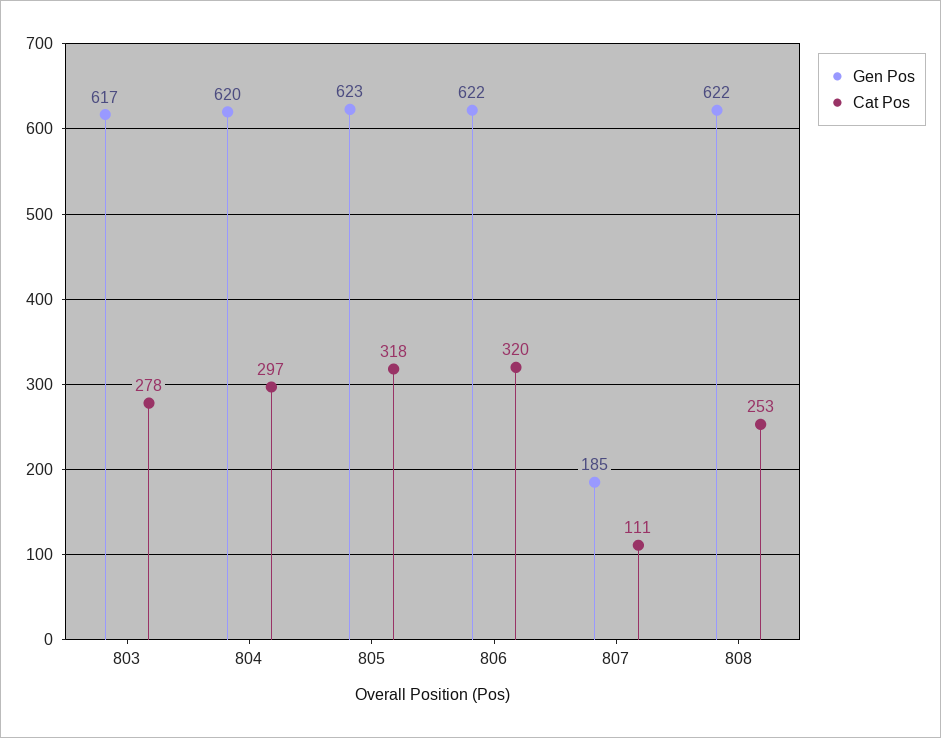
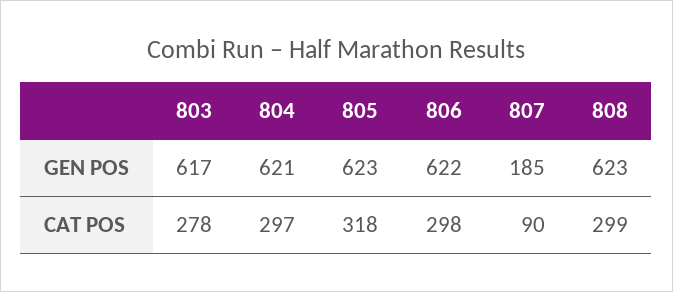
  {
    "Gen Pos": {
      "803": 617,
-     "804": 620,
+     "804": 621,
      "805": 623,
      "806": 622,
      "807": 185,
-     "808": 622
+     "808": 623
    },
    "Cat Pos": {
      "803": 278,
      "804": 297,
      "805": 318,
-     "806": 320,
+     "806": 298,
-     "807": 111,
+     "807": 90,
-     "808": 253
+     "808": 299
    }
  }

